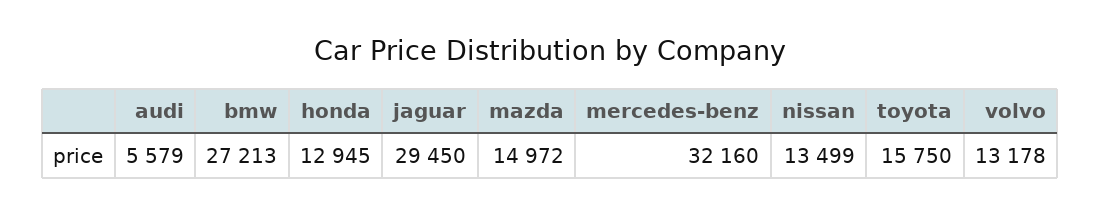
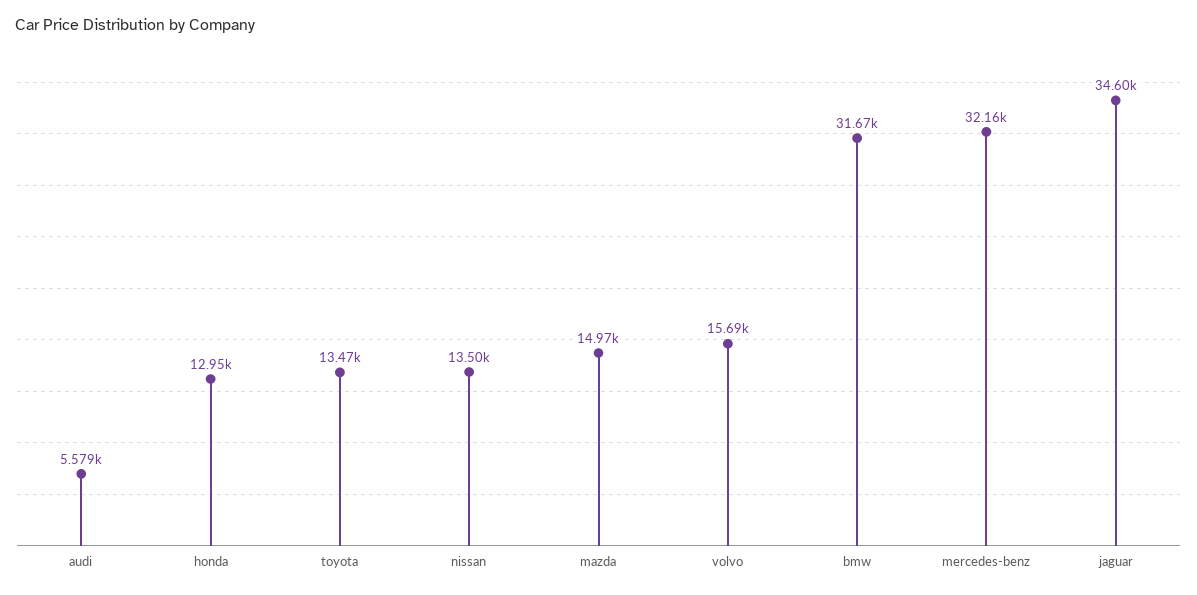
  {
    "audi": 5579,
-   "bmw": 27213,
+   "bmw": 31670,
    "honda": 12945,
-   "jaguar": 29450,
+   "jaguar": 34600,
    "mazda": 14972,
    "mercedes-benz": 32160,
    "nissan": 13499,
-   "toyota": 15750,
+   "toyota": 13470,
-   "volvo": 13178
+   "volvo": 15690
  }

